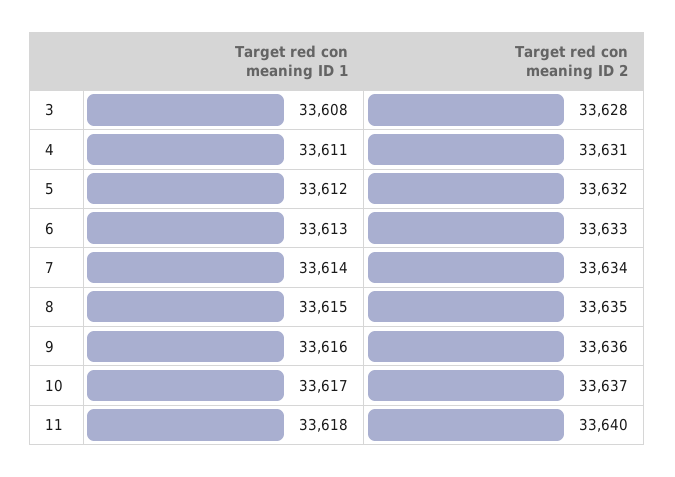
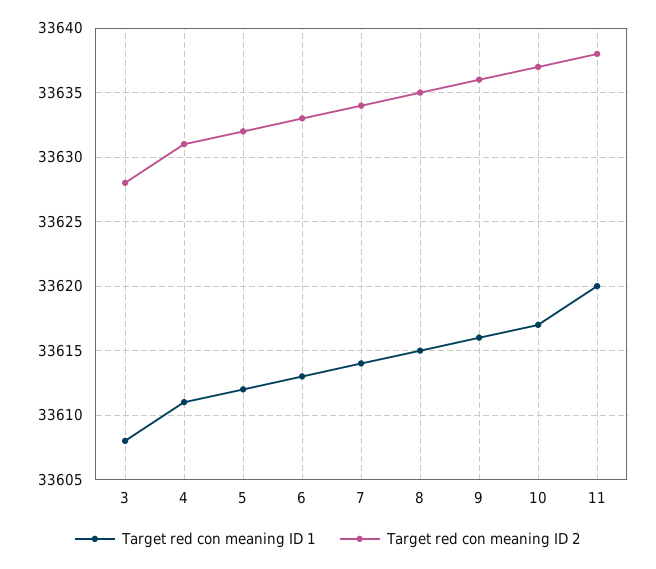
  {
    "Target red con meaning ID 1": {
      "3": 33608,
      "4": 33611,
      "5": 33612,
      "6": 33613,
      "7": 33614,
      "8": 33615,
      "9": 33616,
      "10": 33617,
-     "11": 33618
+     "11": 33620
    },
    "Target red con meaning ID 2": {
      "3": 33628,
      "4": 33631,
      "5": 33632,
      "6": 33633,
      "7": 33634,
      "8": 33635,
      "9": 33636,
      "10": 33637,
-     "11": 33640
+     "11": 33638
    }
  }

